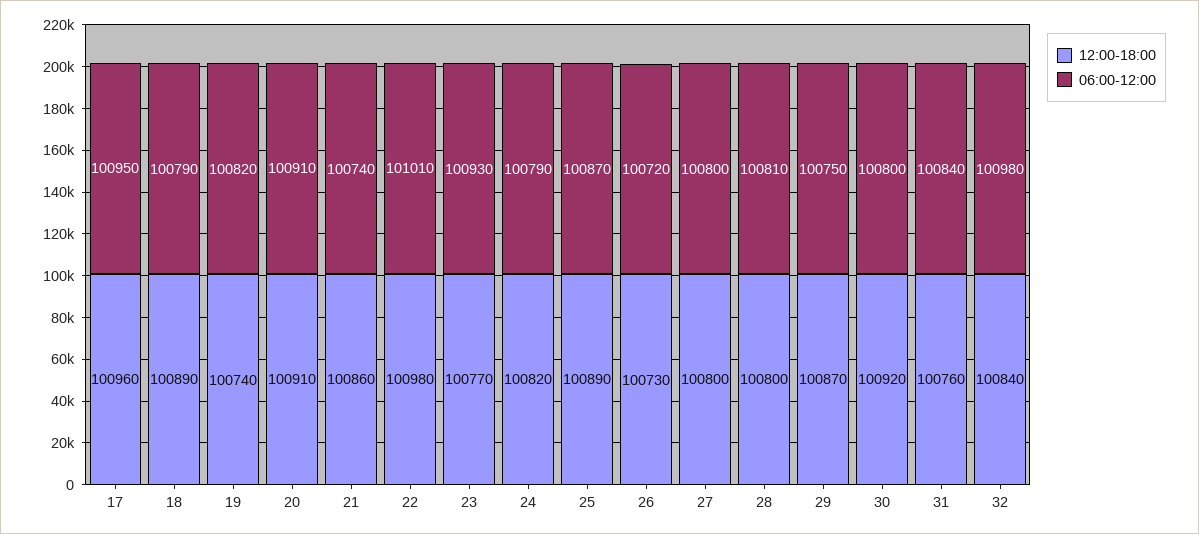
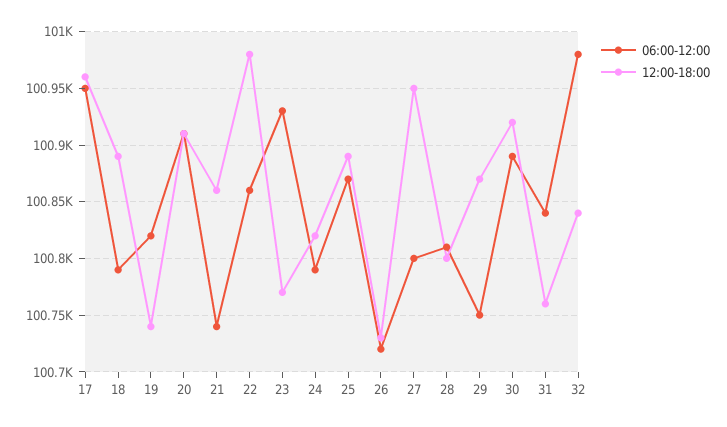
  {
    "12:00-18:00": {
      "17": 100960,
      "18": 100890,
      "19": 100740,
      "20": 100910,
      "21": 100860,
      "22": 100980,
      "23": 100770,
      "24": 100820,
      "25": 100890,
      "26": 100730,
-     "27": 100800,
+     "27": 100950,
      "28": 100800,
      "29": 100870,
      "30": 100920,
      "31": 100760,
      "32": 100840
    },
    "06:00-12:00": {
      "17": 100950,
      "18": 100790,
      "19": 100820,
      "20": 100910,
      "21": 100740,
-     "22": 101010,
+     "22": 100860,
      "23": 100930,
      "24": 100790,
      "25": 100870,
      "26": 100720,
      "27": 100800,
      "28": 100810,
      "29": 100750,
-     "30": 100800,
+     "30": 100890,
      "31": 100840,
      "32": 100980
    }
  }

